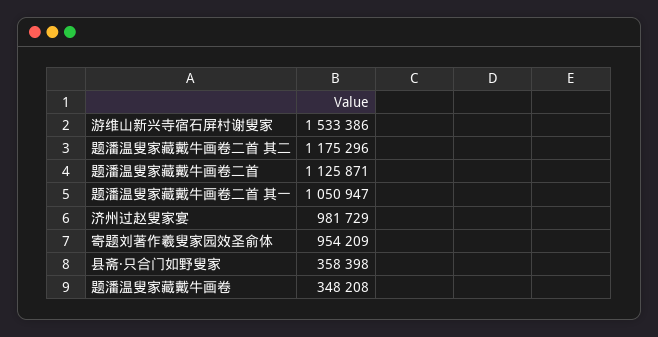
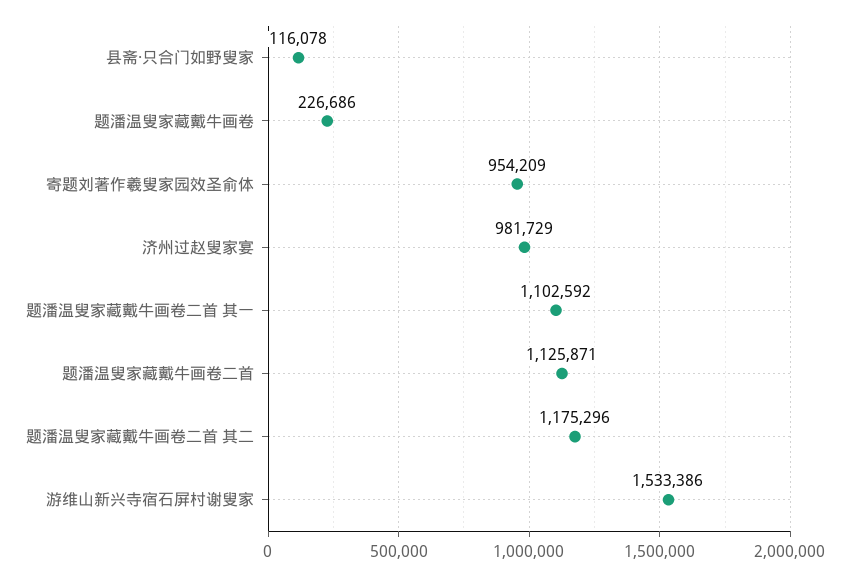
  {
    "游维山新兴寺宿石屏村谢叟家": 1533386,
    "题潘温叟家藏戴牛画卷二首 其二": 1175296,
    "题潘温叟家藏戴牛画卷二首": 1125871,
-   "题潘温叟家藏戴牛画卷二首 其一": 1050947,
+   "题潘温叟家藏戴牛画卷二首 其一": 1102592,
    "济州过赵叟家宴": 981729,
    "寄题刘著作羲叟家园效圣俞体": 954209,
-   "县斋·只合门如野叟家": 358398,
+   "县斋·只合门如野叟家": 116078,
-   "题潘温叟家藏戴牛画卷": 348208
+   "题潘温叟家藏戴牛画卷": 226686
  }

